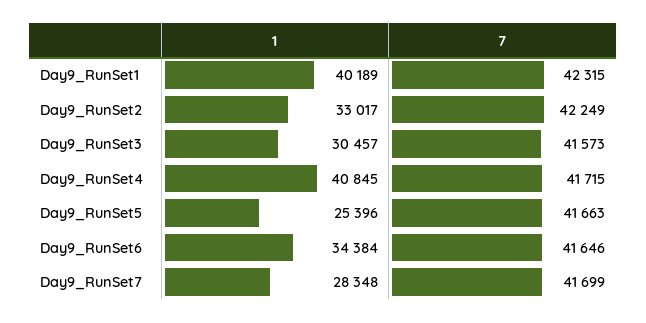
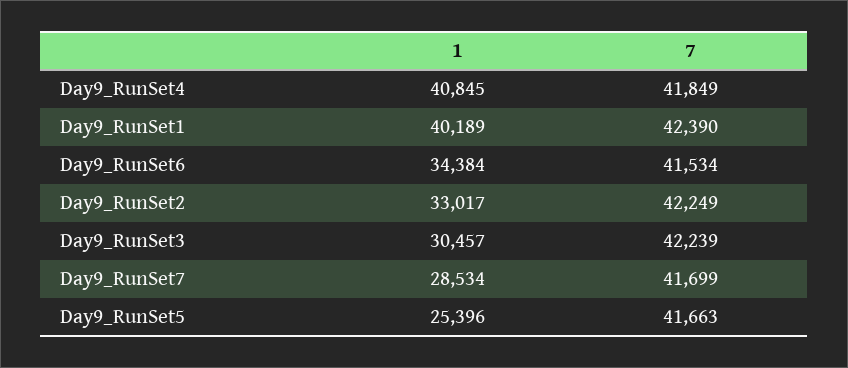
  {
    "1": {
      "Day9_RunSet1": 40189,
      "Day9_RunSet2": 33017,
      "Day9_RunSet3": 30457,
      "Day9_RunSet4": 40845,
      "Day9_RunSet5": 25396,
      "Day9_RunSet6": 34384,
-     "Day9_RunSet7": 28348
+     "Day9_RunSet7": 28534
    },
    "7": {
-     "Day9_RunSet1": 42315,
+     "Day9_RunSet1": 42390,
      "Day9_RunSet2": 42249,
-     "Day9_RunSet3": 41573,
+     "Day9_RunSet3": 42239,
-     "Day9_RunSet4": 41715,
+     "Day9_RunSet4": 41849,
      "Day9_RunSet5": 41663,
-     "Day9_RunSet6": 41646,
+     "Day9_RunSet6": 41534,
      "Day9_RunSet7": 41699
    }
  }

